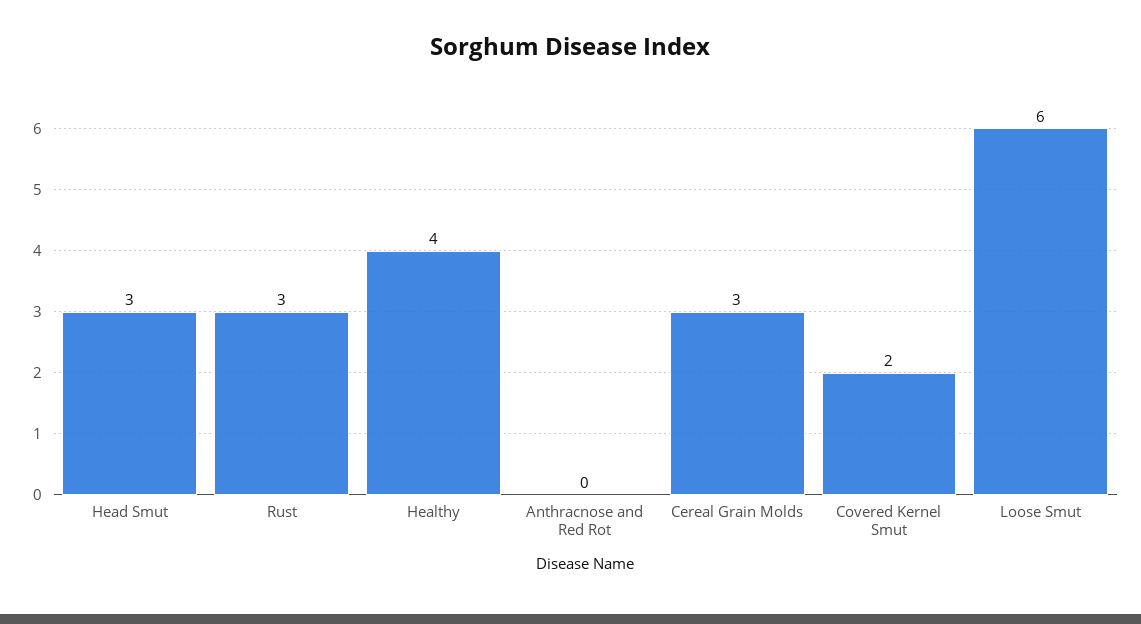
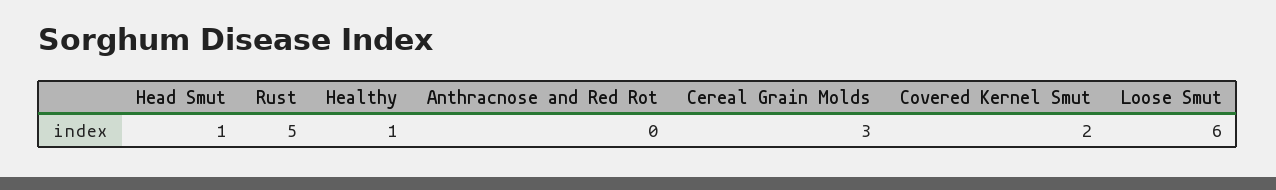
  {
-   "Head Smut": 3,
+   "Head Smut": 1,
-   "Rust": 3,
+   "Rust": 5,
-   "Healthy": 4,
+   "Healthy": 1,
    "Anthracnose and Red Rot": 0,
    "Cereal Grain Molds": 3,
    "Covered Kernel Smut": 2,
    "Loose Smut": 6
  }

